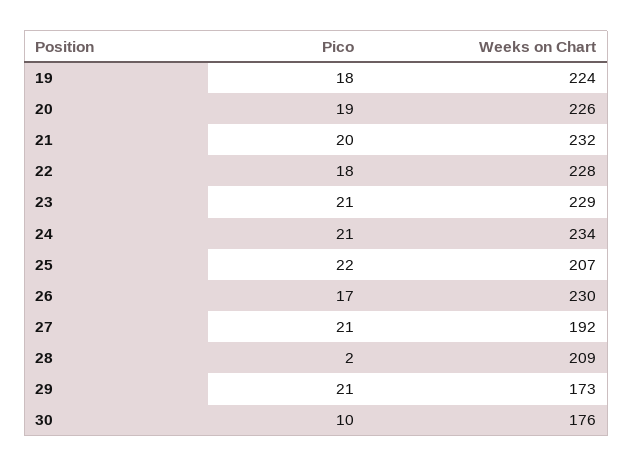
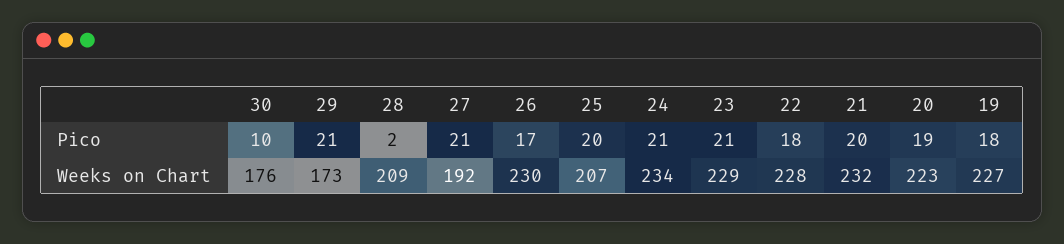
  {
    "Pico": {
      "19": 18,
      "20": 19,
      "21": 20,
      "22": 18,
      "23": 21,
      "24": 21,
-     "25": 22,
+     "25": 20,
      "26": 17,
      "27": 21,
      "28": 2,
      "29": 21,
      "30": 10
    },
    "Weeks on Chart": {
-     "19": 224,
+     "19": 227,
-     "20": 226,
+     "20": 223,
      "21": 232,
      "22": 228,
      "23": 229,
      "24": 234,
      "25": 207,
      "26": 230,
      "27": 192,
      "28": 209,
      "29": 173,
      "30": 176
    }
  }

